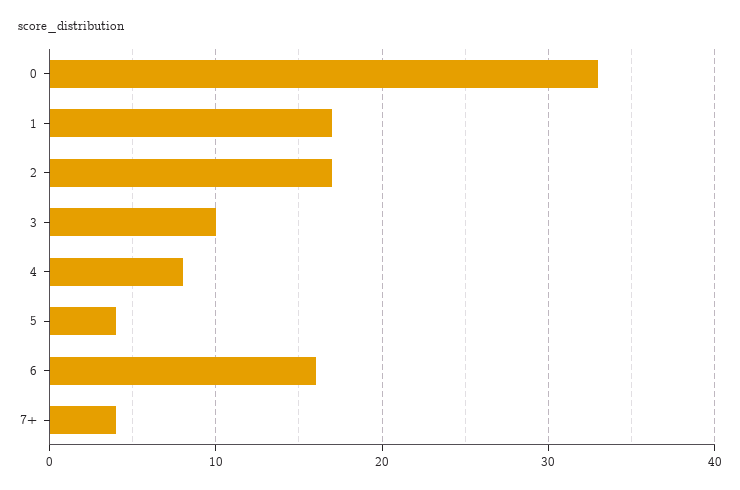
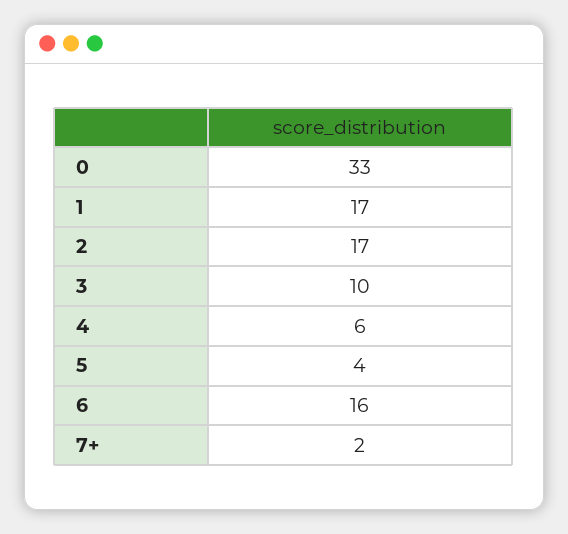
  {
    "0": 33,
    "1": 17,
    "2": 17,
    "3": 10,
-   "4": 8,
+   "4": 6,
    "5": 4,
    "6": 16,
-   "7+": 4
+   "7+": 2
  }

